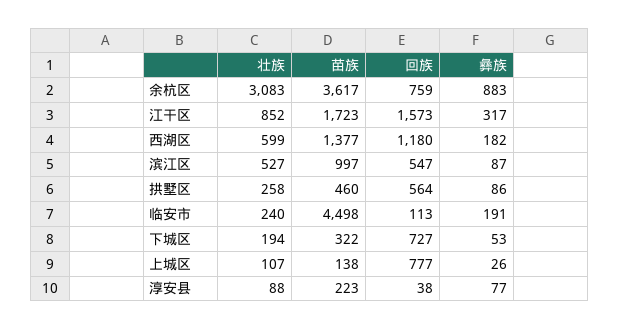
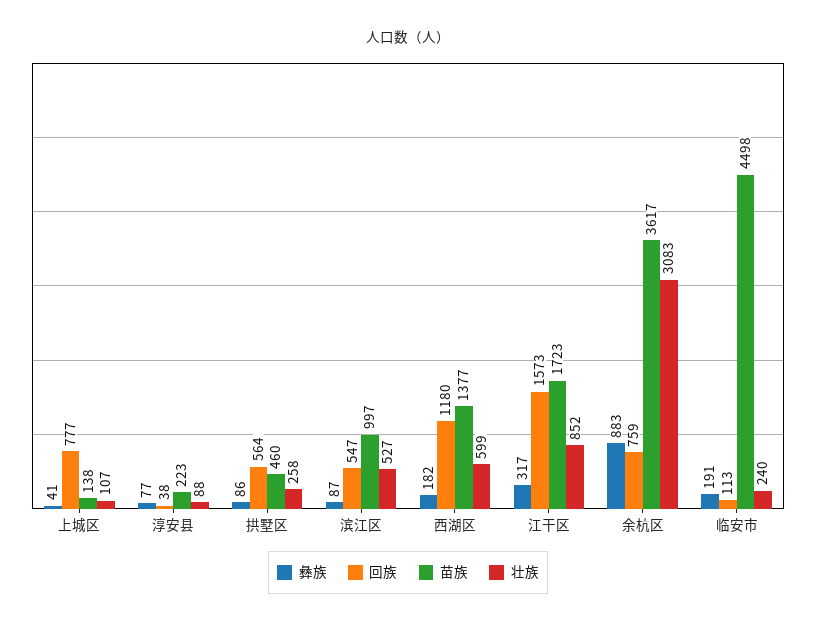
  {
    "壮族": {
      "余杭区": 3083,
      "江干区": 852,
      "西湖区": 599,
      "滨江区": 527,
      "拱墅区": 258,
      "临安市": 240,
-     "下城区": 194,
      "上城区": 107,
      "淳安县": 88
    },
    "苗族": {
      "余杭区": 3617,
      "江干区": 1723,
      "西湖区": 1377,
      "滨江区": 997,
      "拱墅区": 460,
      "临安市": 4498,
-     "下城区": 322,
      "上城区": 138,
      "淳安县": 223
    },
    "回族": {
      "余杭区": 759,
      "江干区": 1573,
      "西湖区": 1180,
      "滨江区": 547,
      "拱墅区": 564,
      "临安市": 113,
-     "下城区": 727,
      "上城区": 777,
      "淳安县": 38
    },
    "彝族": {
      "余杭区": 883,
      "江干区": 317,
      "西湖区": 182,
      "滨江区": 87,
      "拱墅区": 86,
      "临安市": 191,
-     "下城区": 53,
-     "上城区": 26,
+     "上城区": 41,
      "淳安县": 77
    }
  }

